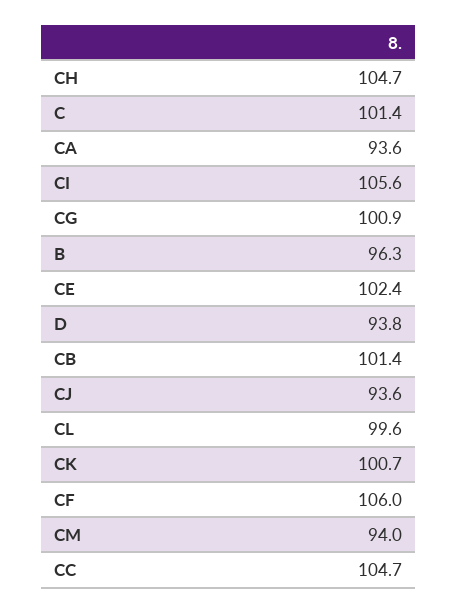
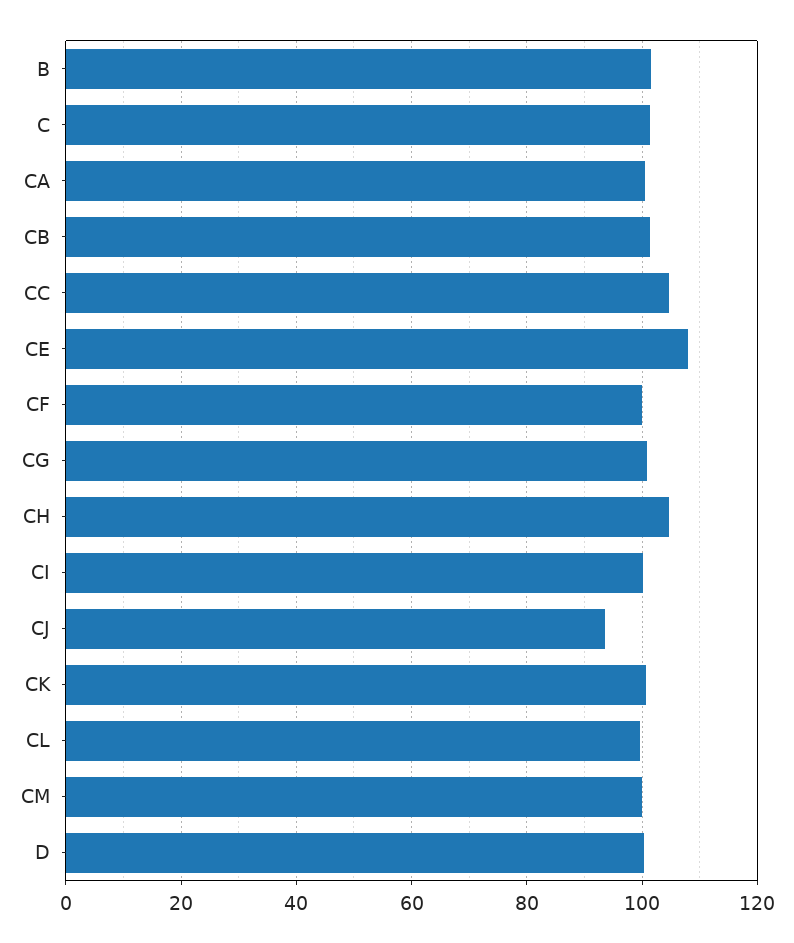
  {
    "CH": 104.7,
    "C": 101.4,
-   "CA": 93.6,
+   "CA": 100,
-   "CI": 105.6,
+   "CI": 100,
    "CG": 100.9,
-   "B": 96.3,
+   "B": 102,
-   "CE": 102.4,
+   "CE": 108,
-   "D": 93.8,
+   "D": 100,
    "CB": 101.4,
    "CJ": 93.6,
    "CL": 99.6,
    "CK": 100.7,
-   "CF": 106,
+   "CF": 100,
-   "CM": 94,
+   "CM": 100,
    "CC": 104.7
  }

